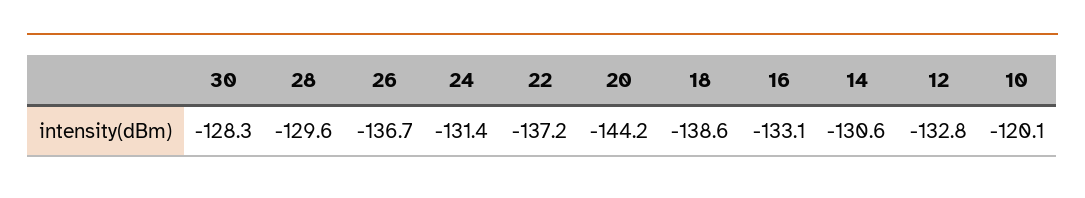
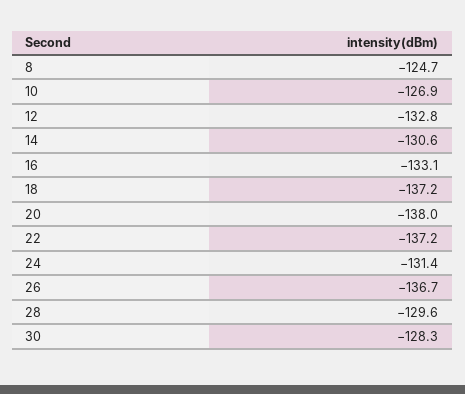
  {
    "30": -128.3,
    "28": -129.6,
    "26": -136.7,
    "24": -131.4,
    "22": -137.2,
-   "20": -144.2,
+   "20": -138,
-   "18": -138.6,
+   "18": -137.2,
    "16": -133.1,
    "14": -130.6,
    "12": -132.8,
-   "10": -120.1
+   "10": -126.9,
+   "8": -124.7
  }

